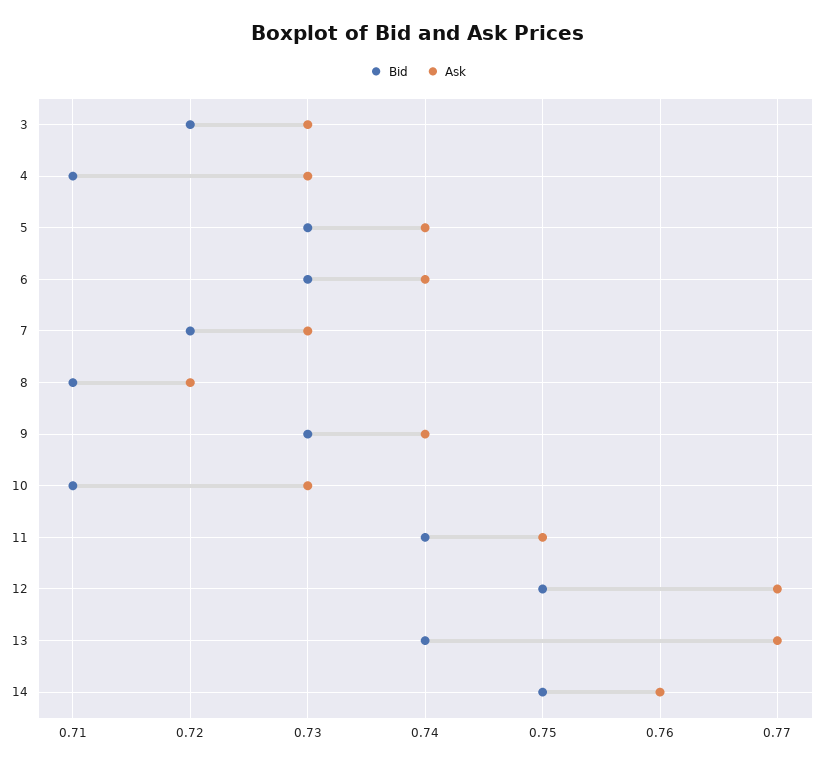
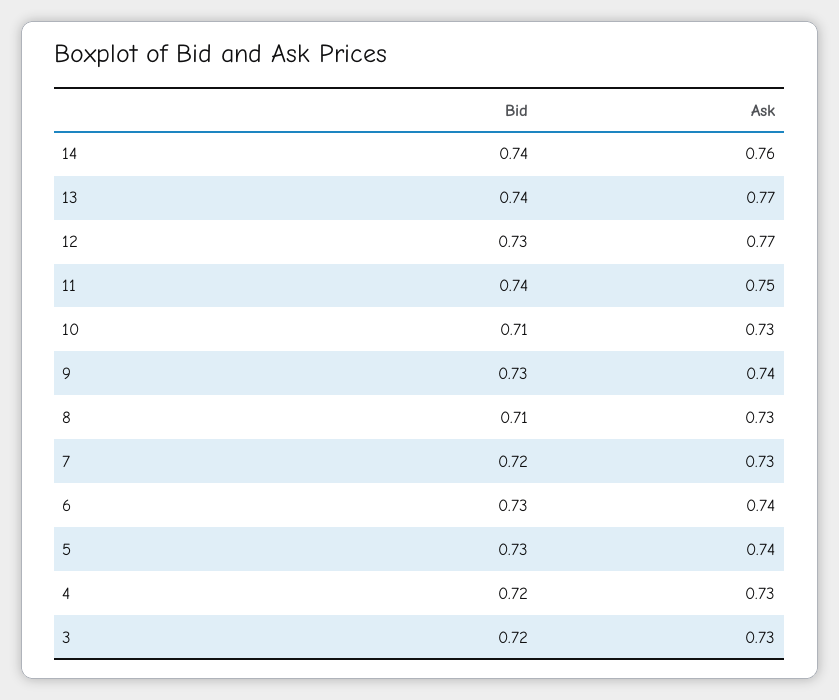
  {
    "Bid": {
      "3": 0.72,
-     "4": 0.71,
+     "4": 0.72,
      "5": 0.73,
      "6": 0.73,
      "7": 0.72,
      "8": 0.71,
      "9": 0.73,
      "10": 0.71,
      "11": 0.74,
-     "12": 0.75,
+     "12": 0.73,
      "13": 0.74,
-     "14": 0.75
+     "14": 0.74
    },
    "Ask": {
      "3": 0.73,
      "4": 0.73,
      "5": 0.74,
      "6": 0.74,
      "7": 0.73,
-     "8": 0.72,
+     "8": 0.73,
      "9": 0.74,
      "10": 0.73,
      "11": 0.75,
      "12": 0.77,
      "13": 0.77,
      "14": 0.76
    }
  }

